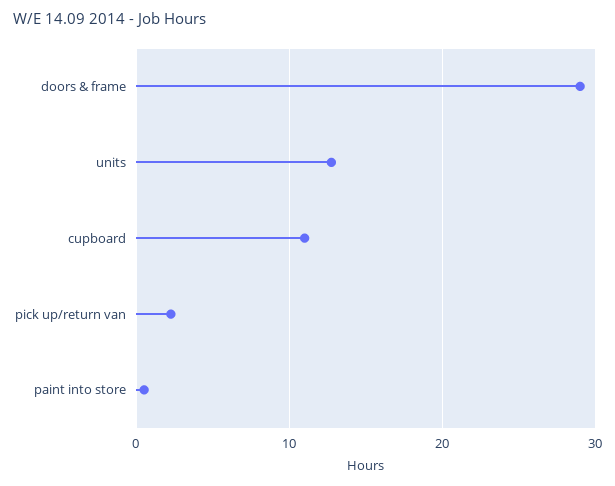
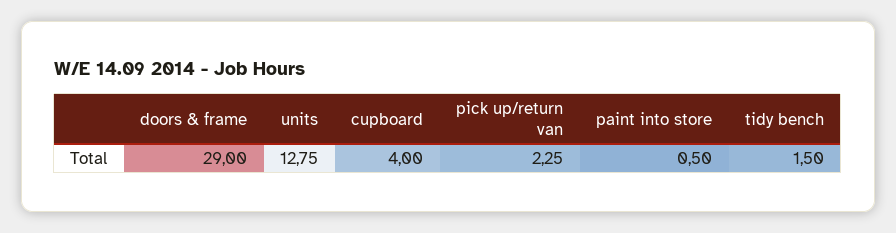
  {
    "doors & frame": 29,
    "units": 12.75,
-   "cupboard": 11,
+   "cupboard": 4,
    "pick up/return van": 2.25,
-   "paint into store": 0.5
+   "paint into store": 0.5,
+   "tidy bench": 1.5
  }

